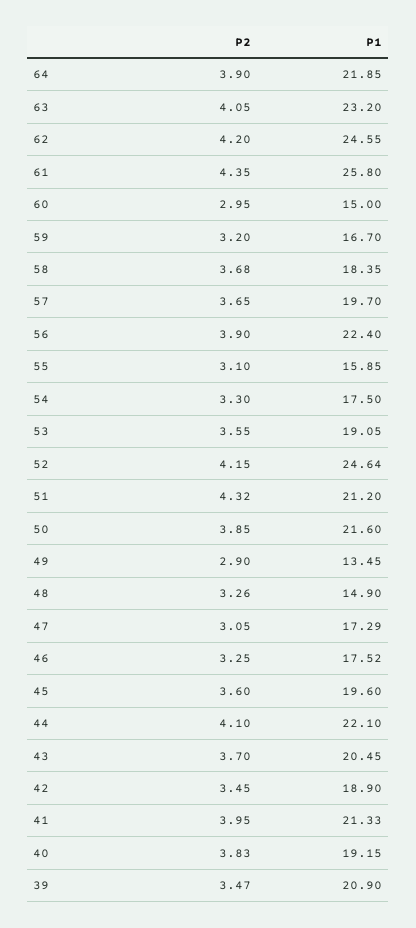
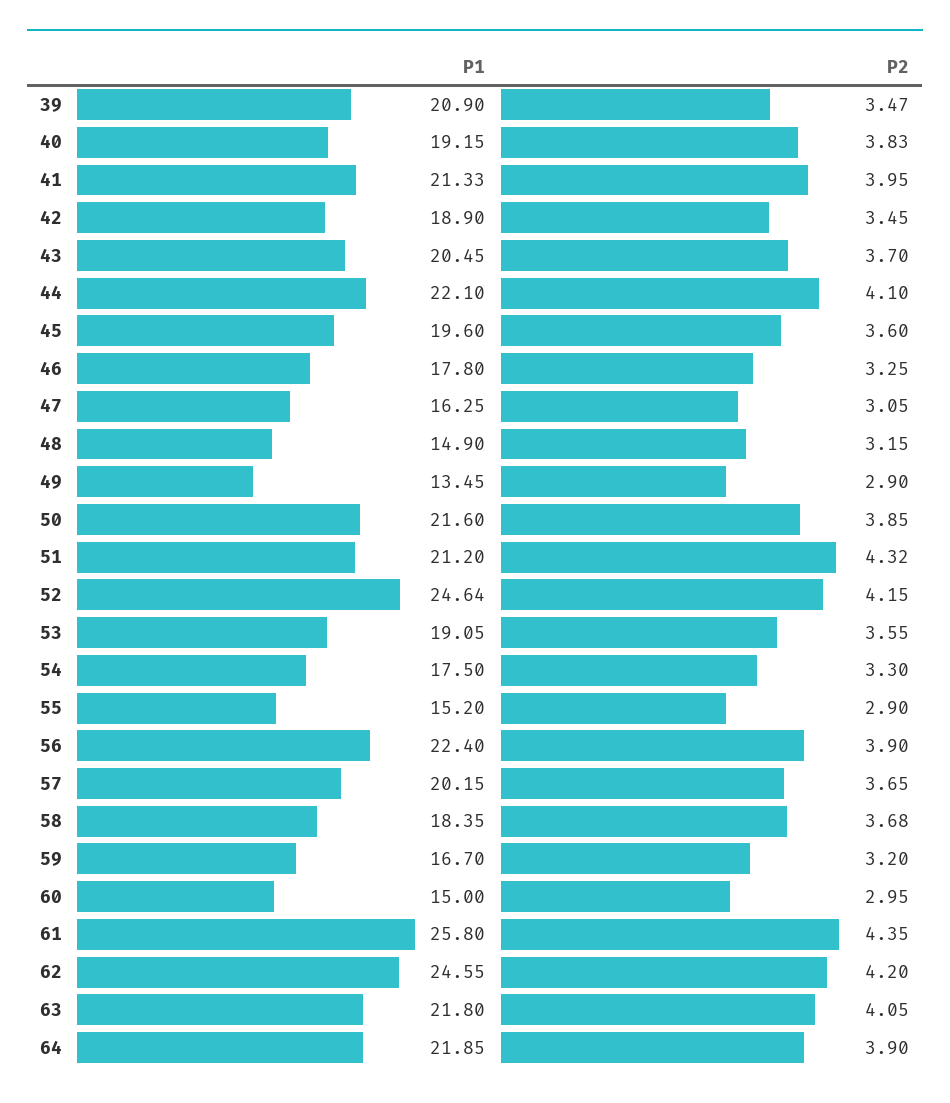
  {
    "P2": {
      "64": 3.9,
      "63": 4.05,
      "62": 4.2,
      "61": 4.35,
      "60": 2.95,
      "59": 3.2,
      "58": 3.68,
      "57": 3.65,
      "56": 3.9,
-     "55": 3.1,
+     "55": 2.9,
      "54": 3.3,
      "53": 3.55,
      "52": 4.15,
      "51": 4.32,
      "50": 3.85,
      "49": 2.9,
-     "48": 3.26,
+     "48": 3.15,
      "47": 3.05,
      "46": 3.25,
      "45": 3.6,
      "44": 4.1,
      "43": 3.7,
      "42": 3.45,
      "41": 3.95,
      "40": 3.83,
      "39": 3.47
    },
    "P1": {
      "64": 21.85,
-     "63": 23.2,
+     "63": 21.8,
      "62": 24.55,
      "61": 25.8,
      "60": 15,
      "59": 16.7,
      "58": 18.35,
-     "57": 19.7,
+     "57": 20.15,
      "56": 22.4,
-     "55": 15.85,
+     "55": 15.2,
      "54": 17.5,
      "53": 19.05,
      "52": 24.64,
      "51": 21.2,
      "50": 21.6,
      "49": 13.45,
      "48": 14.9,
-     "47": 17.29,
+     "47": 16.25,
-     "46": 17.52,
+     "46": 17.8,
      "45": 19.6,
      "44": 22.1,
      "43": 20.45,
      "42": 18.9,
      "41": 21.33,
      "40": 19.15,
      "39": 20.9
    }
  }

